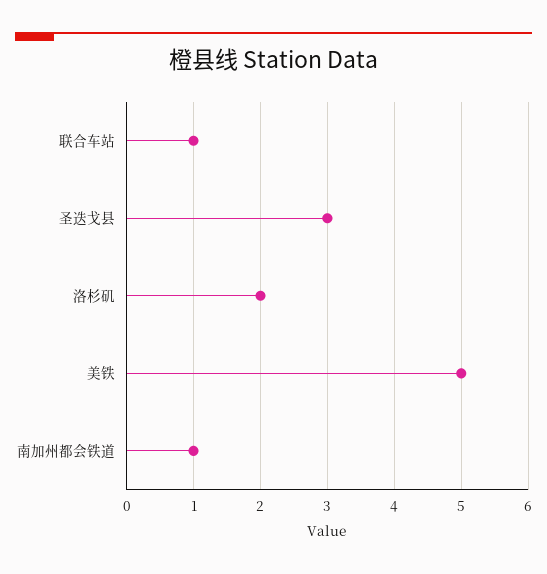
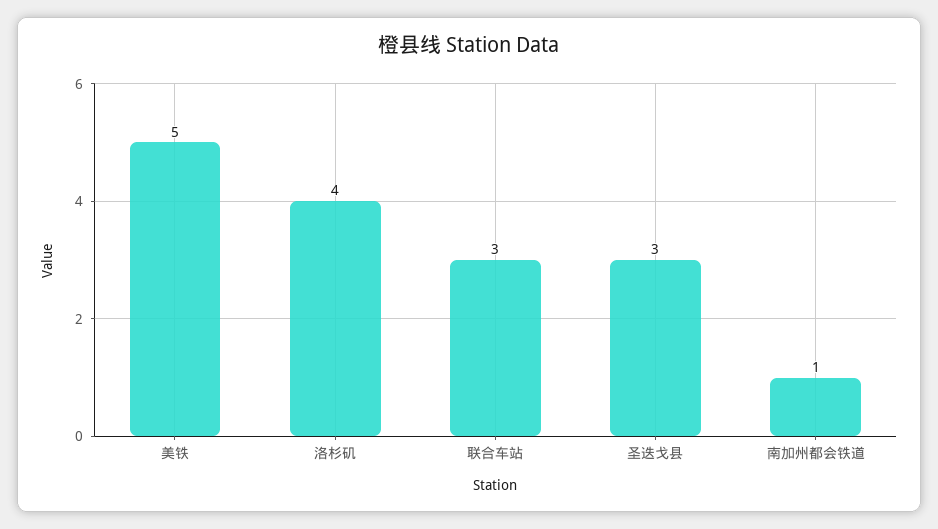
  {
-   "联合车站": 1,
+   "联合车站": 3,
    "圣迭戈县": 3,
-   "洛杉矶": 2,
+   "洛杉矶": 4,
    "美铁": 5,
    "南加州都会铁道": 1
  }

